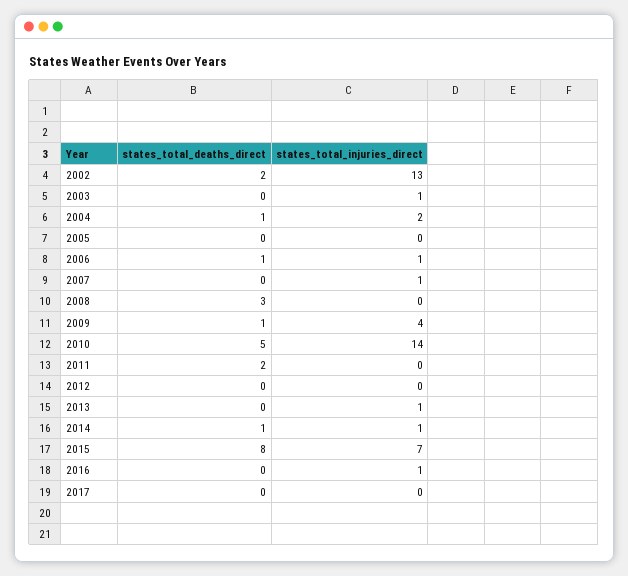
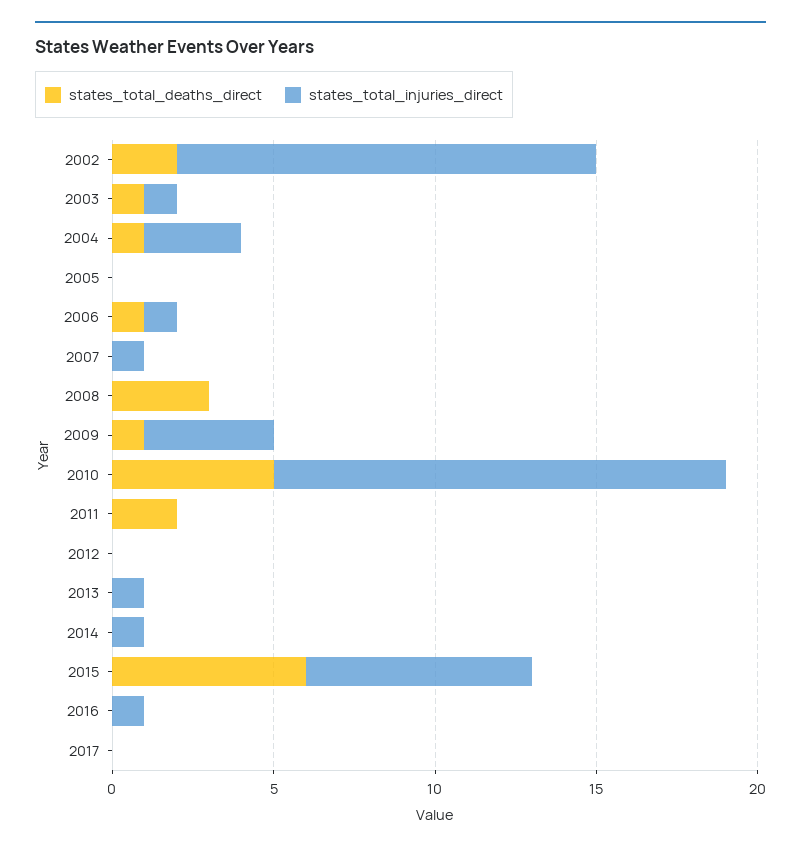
  {
    "states_total_deaths_direct": {
      "2002": 2,
-     "2003": 0,
+     "2003": 1,
      "2004": 1,
      "2005": 0,
      "2006": 1,
      "2007": 0,
      "2008": 3,
      "2009": 1,
      "2010": 5,
      "2011": 2,
      "2012": 0,
      "2013": 0,
-     "2014": 1,
+     "2014": 0,
-     "2015": 8,
+     "2015": 6,
      "2016": 0,
      "2017": 0
    },
    "states_total_injuries_direct": {
      "2002": 13,
      "2003": 1,
-     "2004": 2,
+     "2004": 3,
      "2005": 0,
      "2006": 1,
      "2007": 1,
      "2008": 0,
      "2009": 4,
      "2010": 14,
      "2011": 0,
      "2012": 0,
      "2013": 1,
      "2014": 1,
      "2015": 7,
      "2016": 1,
      "2017": 0
    }
  }

